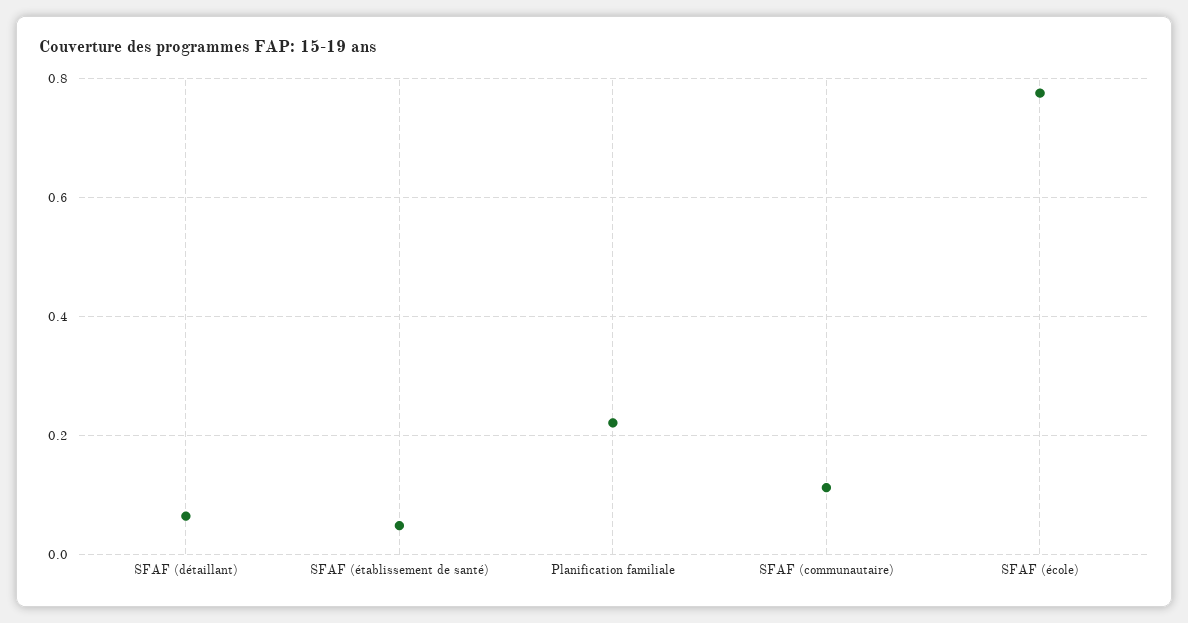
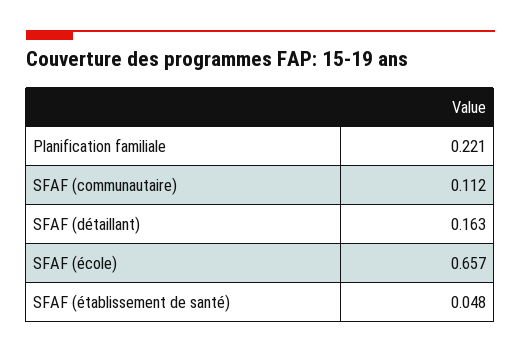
  {
-   "SFAF (détaillant)": 0.06,
+   "SFAF (détaillant)": 0.163,
    "SFAF (établissement de santé)": 0.048,
    "Planification familiale": 0.221,
    "SFAF (communautaire)": 0.112,
-   "SFAF (école)": 0.78
+   "SFAF (école)": 0.657
  }

